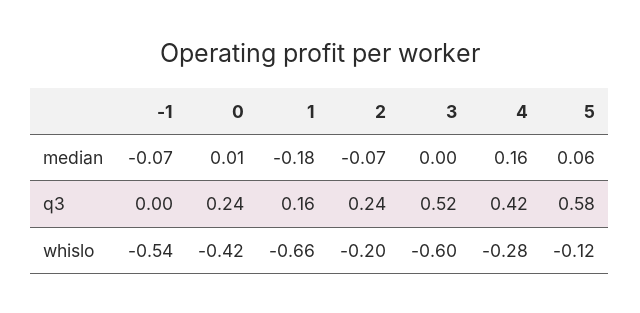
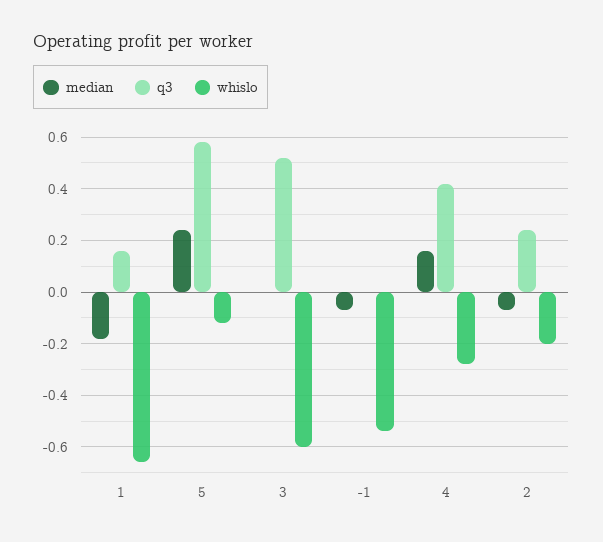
  {
    "median": {
      "-1": -0.07,
-     "0": 0.01,
      "1": -0.18,
      "2": -0.07,
      "3": 0,
      "4": 0.16,
-     "5": 0.06
+     "5": 0.25
    },
    "q3": {
      "-1": 0,
-     "0": 0.24,
      "1": 0.16,
      "2": 0.24,
      "3": 0.52,
      "4": 0.42,
      "5": 0.58
    },
    "whislo": {
      "-1": -0.54,
-     "0": -0.42,
      "1": -0.66,
      "2": -0.2,
      "3": -0.6,
      "4": -0.28,
      "5": -0.12
    }
  }

